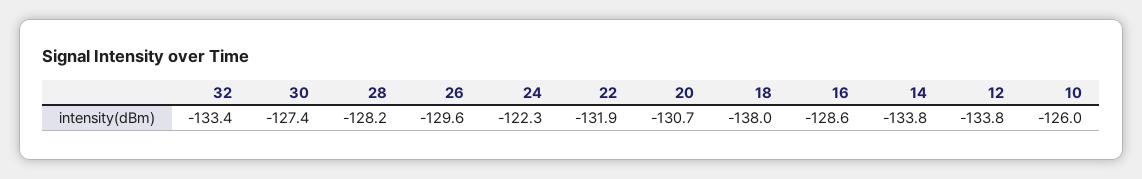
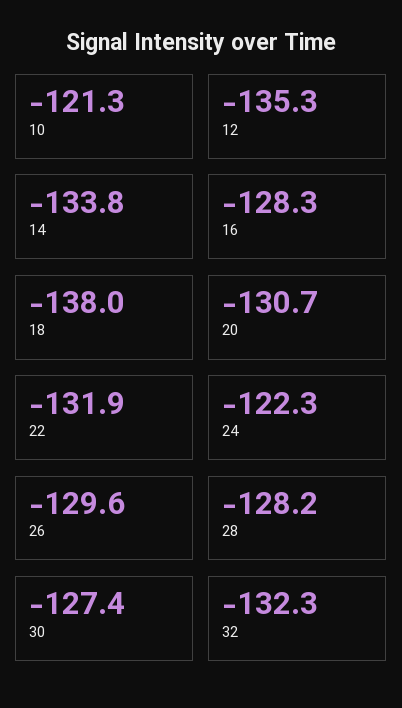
  {
-   "32": -133.4,
+   "32": -132.3,
    "30": -127.4,
    "28": -128.2,
    "26": -129.6,
    "24": -122.3,
    "22": -131.9,
    "20": -130.7,
    "18": -138,
-   "16": -128.6,
+   "16": -128.3,
    "14": -133.8,
-   "12": -133.8,
+   "12": -135.3,
-   "10": -126
+   "10": -121.3
  }

